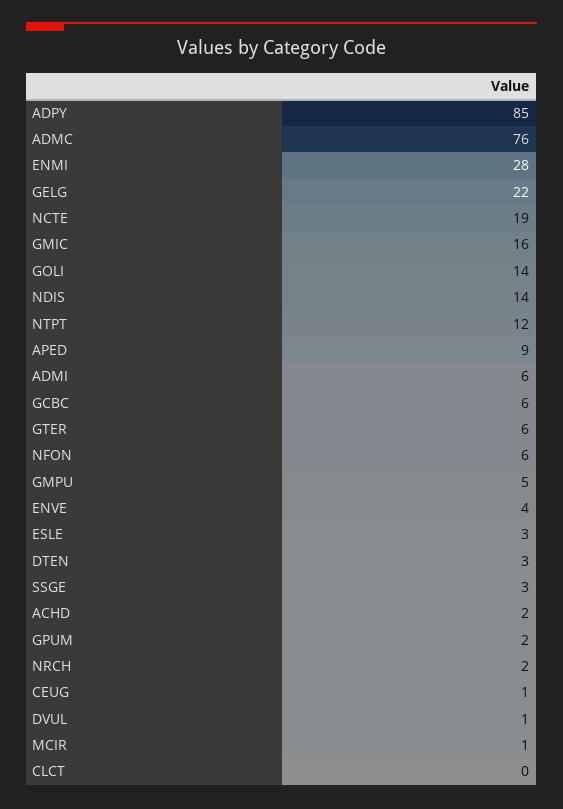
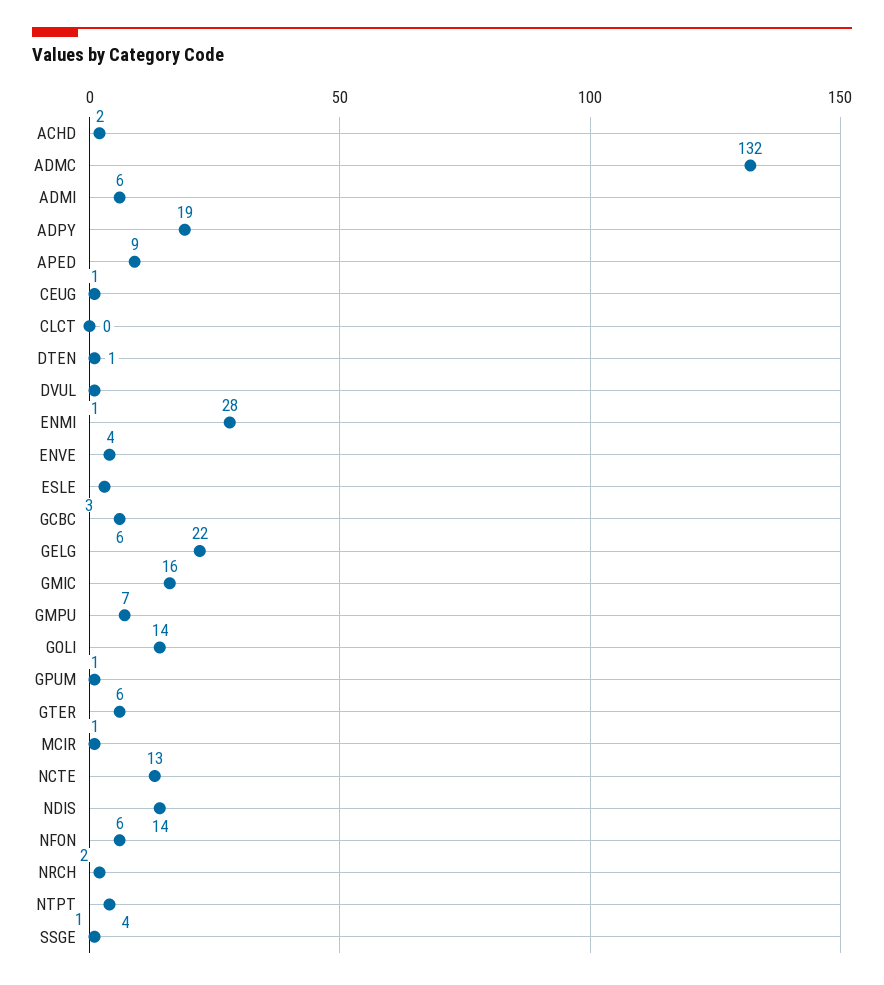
  {
-   "ADPY": 85,
+   "ADPY": 19,
-   "ADMC": 76,
+   "ADMC": 132,
    "ENMI": 28,
    "GELG": 22,
-   "NCTE": 19,
+   "NCTE": 13,
    "GMIC": 16,
    "GOLI": 14,
    "NDIS": 14,
-   "NTPT": 12,
+   "NTPT": 4,
    "APED": 9,
    "ADMI": 6,
    "GCBC": 6,
    "GTER": 6,
    "NFON": 6,
-   "GMPU": 5,
+   "GMPU": 7,
    "ENVE": 4,
    "ESLE": 3,
-   "DTEN": 3,
+   "DTEN": 1,
-   "SSGE": 3,
+   "SSGE": 1,
    "ACHD": 2,
-   "GPUM": 2,
+   "GPUM": 1,
    "NRCH": 2,
    "CEUG": 1,
    "DVUL": 1,
    "MCIR": 1,
    "CLCT": 0
  }

